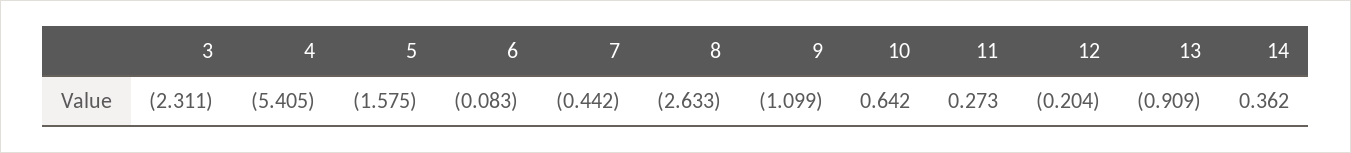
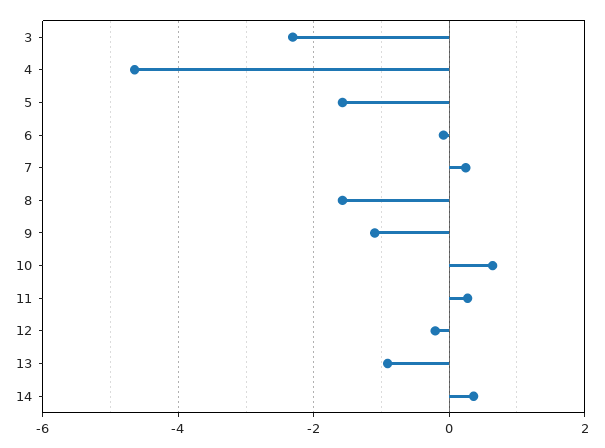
  {
    "3": -2.311,
-   "4": -5.405,
+   "4": -4.6,
    "5": -1.575,
    "6": -0.083,
-   "7": -0.442,
+   "7": 0.2,
-   "8": -2.633,
+   "8": -1.6,
    "9": -1.099,
    "10": 0.642,
    "11": 0.273,
    "12": -0.204,
    "13": -0.909,
    "14": 0.362
  }

